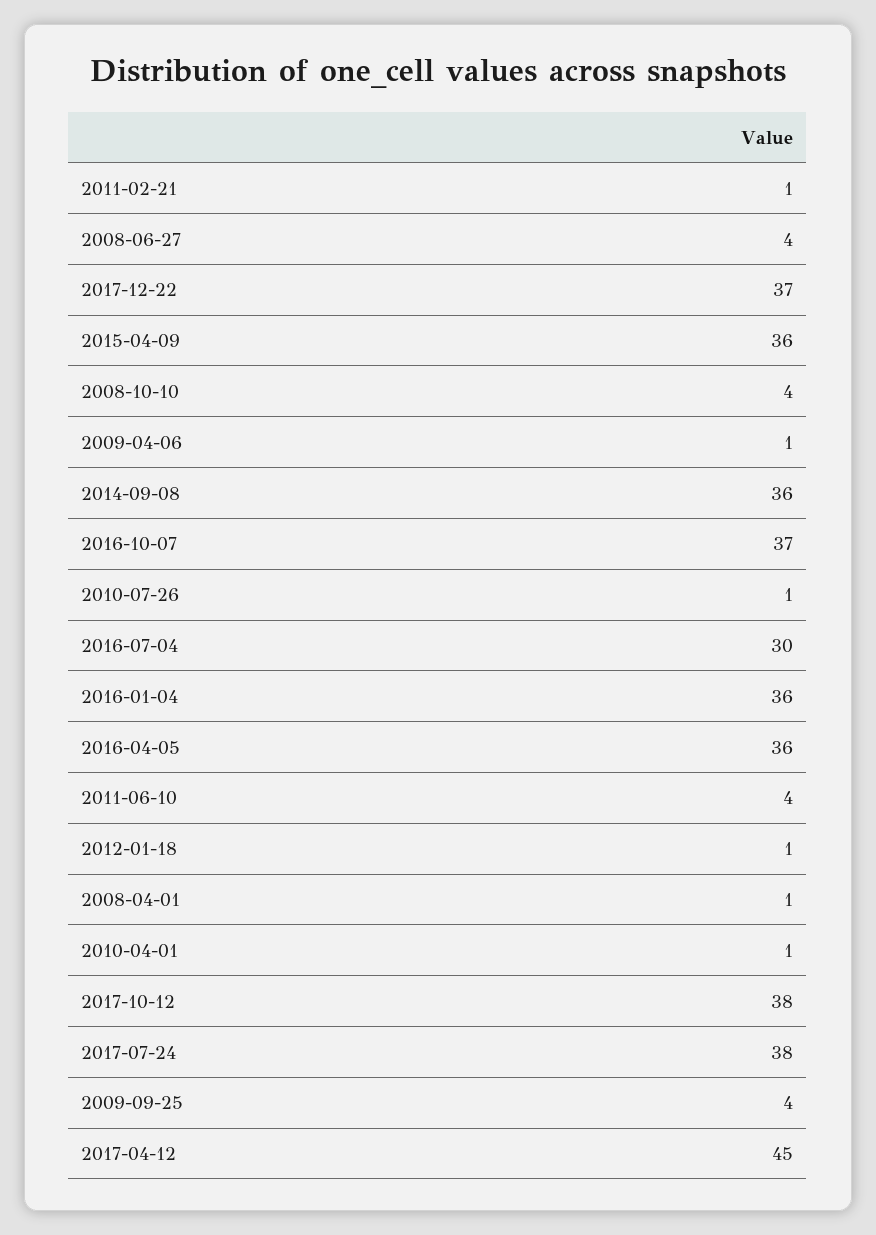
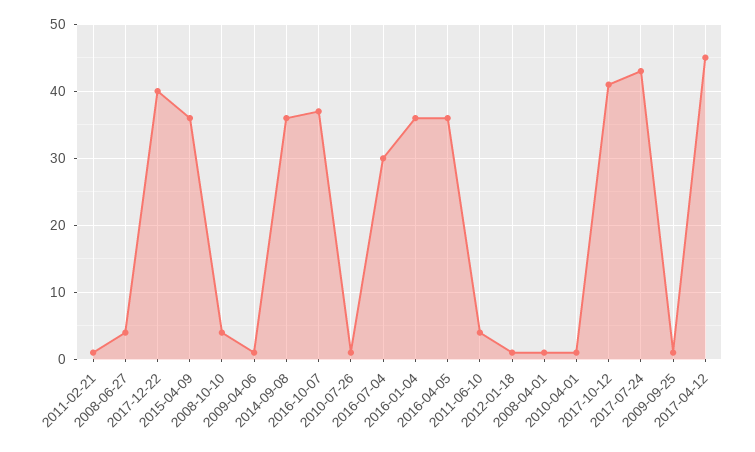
  {
    "2011-02-21": 1,
    "2008-06-27": 4,
-   "2017-12-22": 37,
+   "2017-12-22": 40,
    "2015-04-09": 36,
    "2008-10-10": 4,
    "2009-04-06": 1,
    "2014-09-08": 36,
    "2016-10-07": 37,
    "2010-07-26": 1,
    "2016-07-04": 30,
    "2016-01-04": 36,
    "2016-04-05": 36,
    "2011-06-10": 4,
    "2012-01-18": 1,
    "2008-04-01": 1,
    "2010-04-01": 1,
-   "2017-10-12": 38,
+   "2017-10-12": 41,
-   "2017-07-24": 38,
+   "2017-07-24": 43,
-   "2009-09-25": 4,
+   "2009-09-25": 1,
    "2017-04-12": 45
  }

